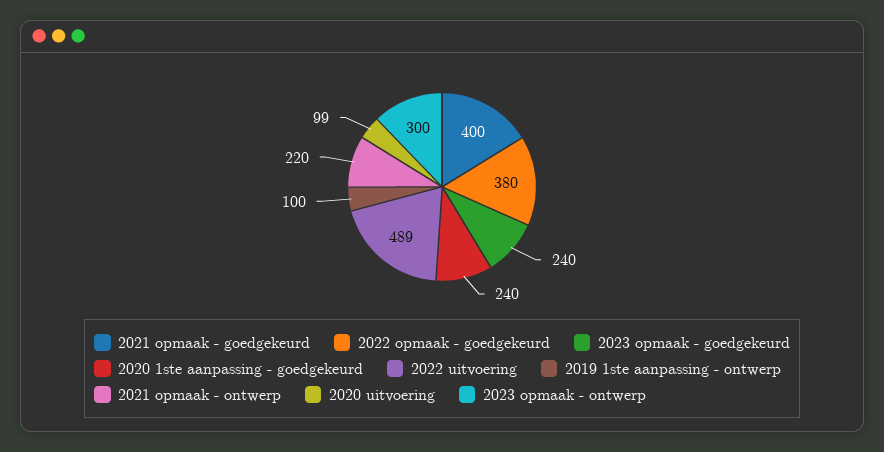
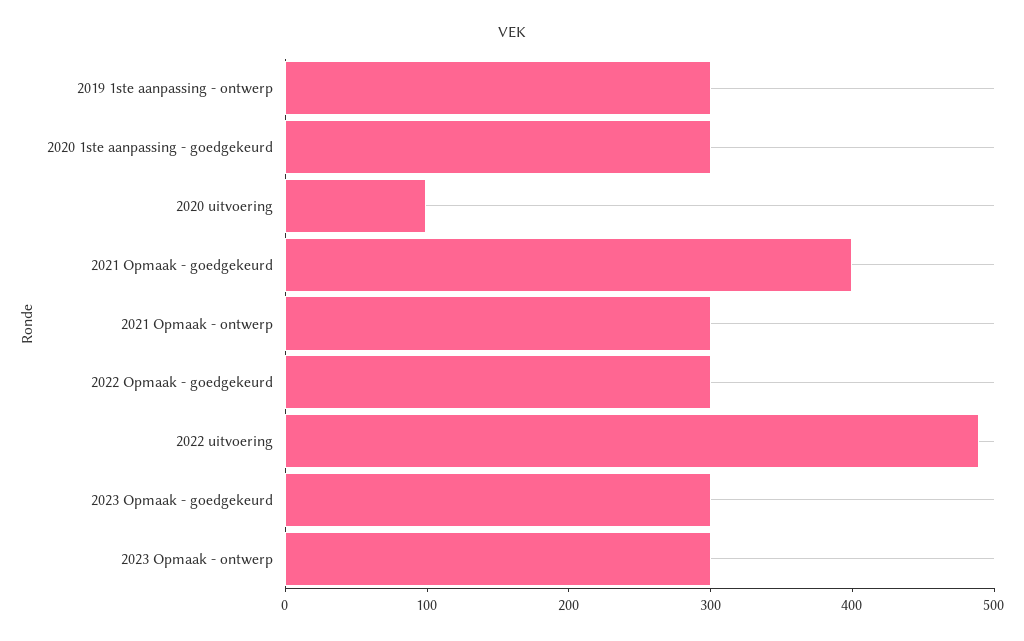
  {
    "2021 opmaak - goedgekeurd": 400,
-   "2022 opmaak - goedgekeurd": 380,
+   "2022 opmaak - goedgekeurd": 300,
-   "2023 opmaak - goedgekeurd": 240,
+   "2023 opmaak - goedgekeurd": 300,
-   "2020 1ste aanpassing - goedgekeurd": 240,
+   "2020 1ste aanpassing - goedgekeurd": 300,
    "2022 uitvoering": 489,
-   "2019 1ste aanpassing - ontwerp": 100,
+   "2019 1ste aanpassing - ontwerp": 300,
-   "2021 opmaak - ontwerp": 220,
+   "2021 opmaak - ontwerp": 300,
    "2020 uitvoering": 99,
    "2023 opmaak - ontwerp": 300
  }

